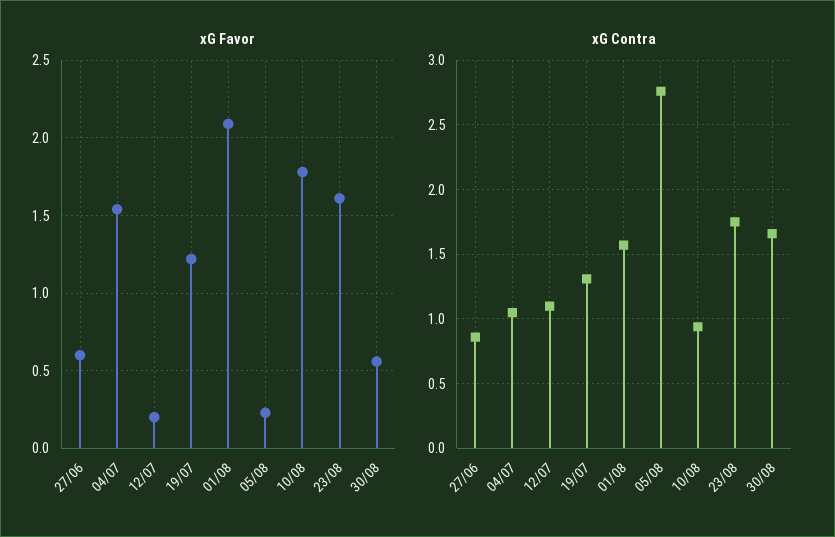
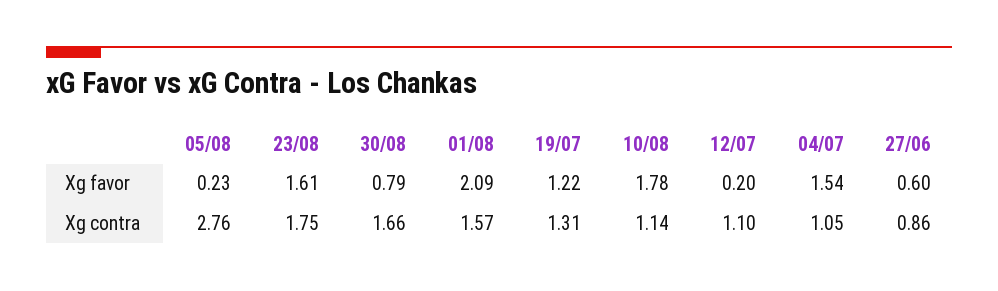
  {
    "xG Favor": {
      "27/06": 0.6,
      "04/07": 1.54,
      "12/07": 0.2,
      "19/07": 1.22,
      "01/08": 2.09,
      "05/08": 0.23,
      "10/08": 1.78,
      "23/08": 1.61,
-     "30/08": 0.55
+     "30/08": 0.79
    },
    "xG Contra": {
      "27/06": 0.86,
      "04/07": 1.05,
      "12/07": 1.1,
      "19/07": 1.31,
      "01/08": 1.57,
      "05/08": 2.76,
-     "10/08": 0.95,
+     "10/08": 1.14,
      "23/08": 1.75,
      "30/08": 1.66
    }
  }

